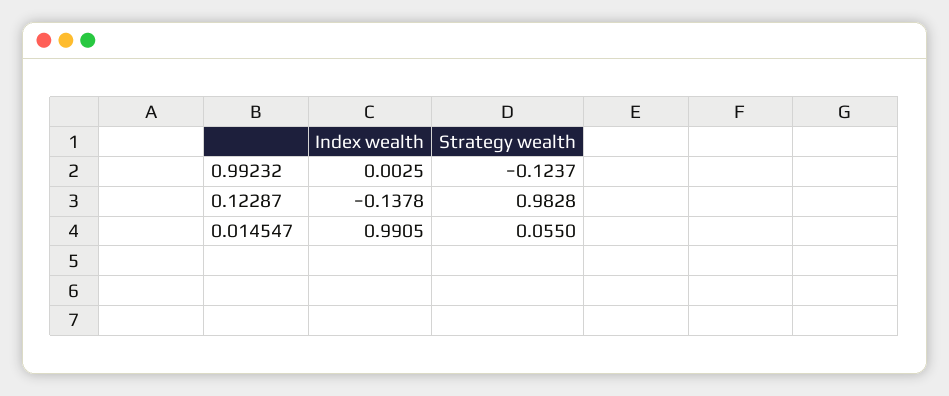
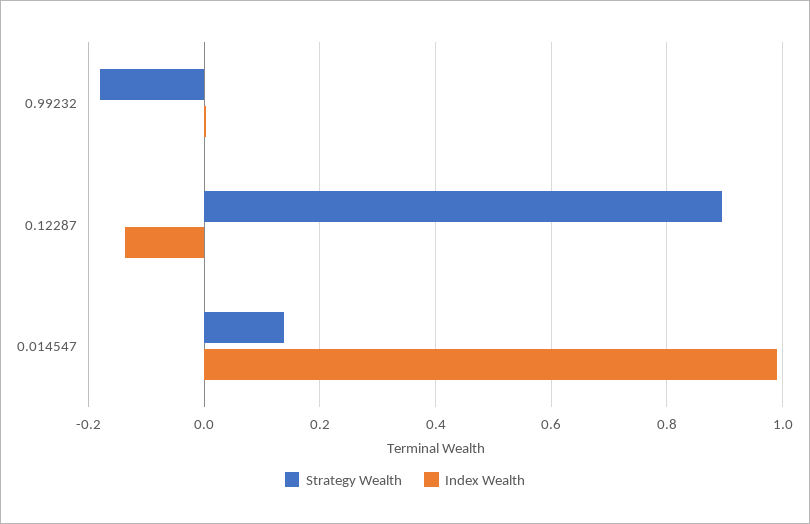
  {
    "Index wealth": {
      "0.99232": 0.0025,
      "0.12287": -0.1378,
      "0.014547": 0.9905
    },
    "Strategy wealth": {
-     "0.99232": -0.1237,
+     "0.99232": -0.18,
-     "0.12287": 0.9828,
+     "0.12287": 0.9,
-     "0.014547": 0.055
+     "0.014547": 0.14
    }
  }

